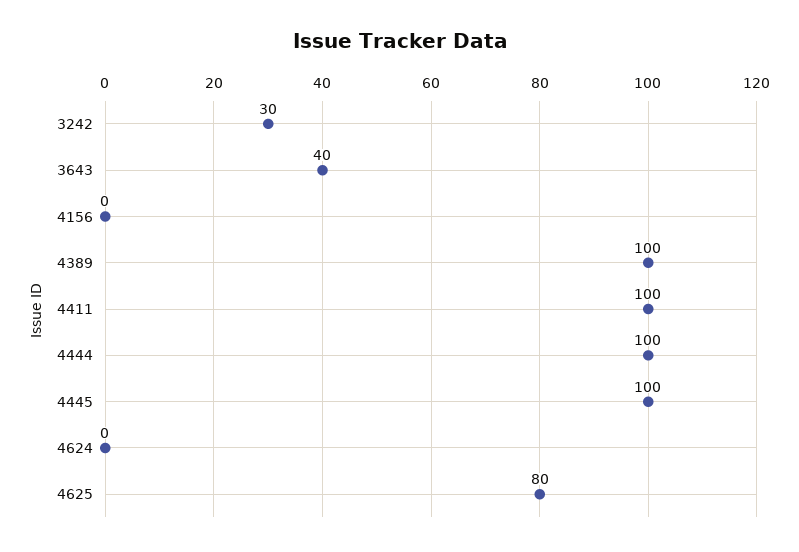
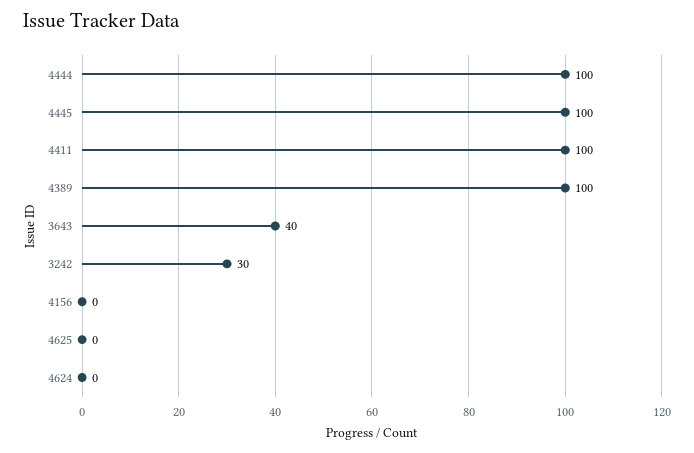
  {
    "3242": 30,
    "3643": 40,
    "4156": 0,
    "4389": 100,
    "4411": 100,
    "4444": 100,
    "4445": 100,
    "4624": 0,
-   "4625": 80
+   "4625": 0
  }

